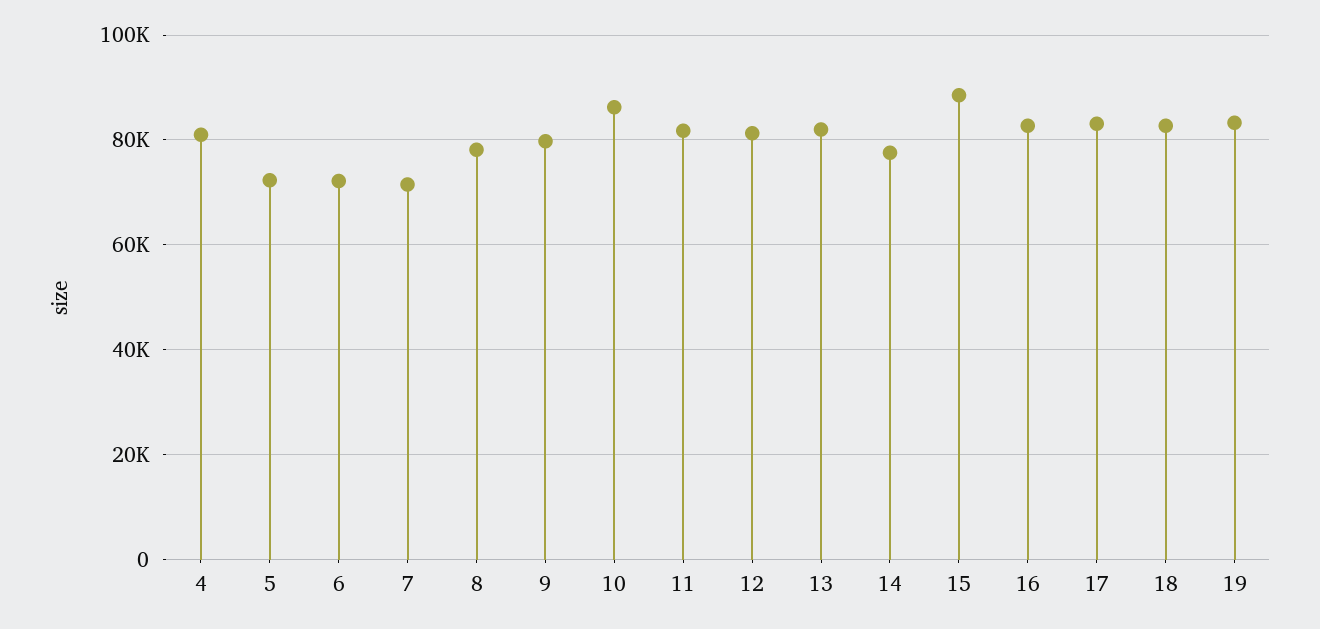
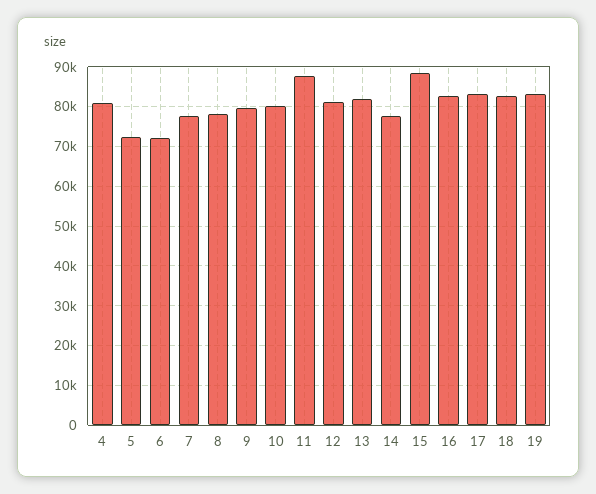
  {
    "4": 80000,
    "5": 72000,
    "6": 72000,
-   "7": 72000,
+   "7": 78000,
    "8": 78000,
    "9": 80000,
-   "10": 86000,
+   "10": 80000,
-   "11": 82000,
+   "11": 88000,
    "12": 82000,
    "13": 82000,
    "14": 78000,
    "15": 88000,
    "16": 82000,
    "17": 84000,
    "18": 82000,
    "19": 84000
  }

